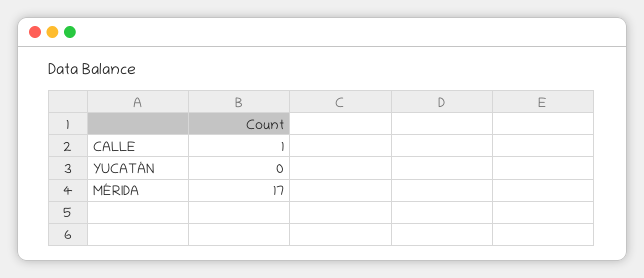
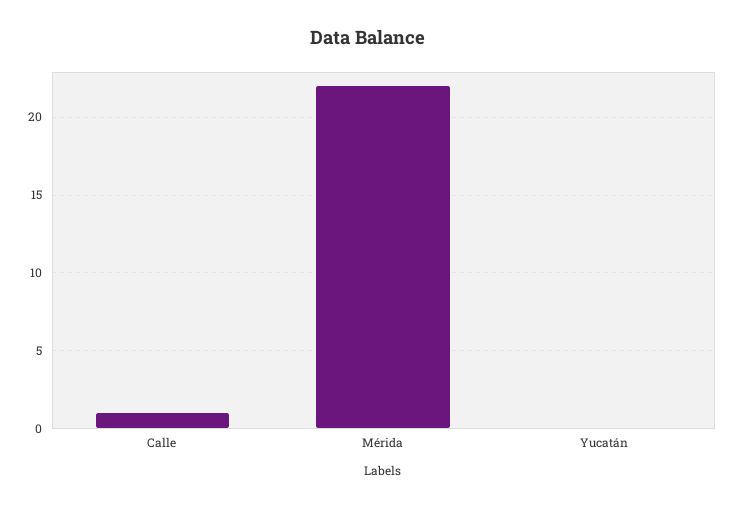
  {
    "CALLE": 1,
    "YUCATÁN": 0,
-   "MÉRIDA": 17
+   "MÉRIDA": 22
  }

